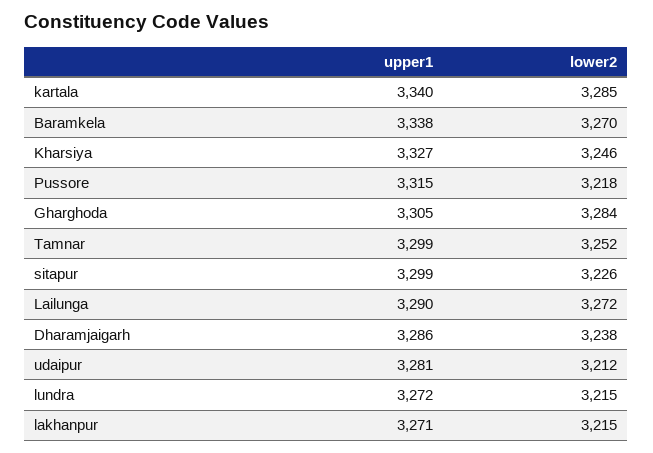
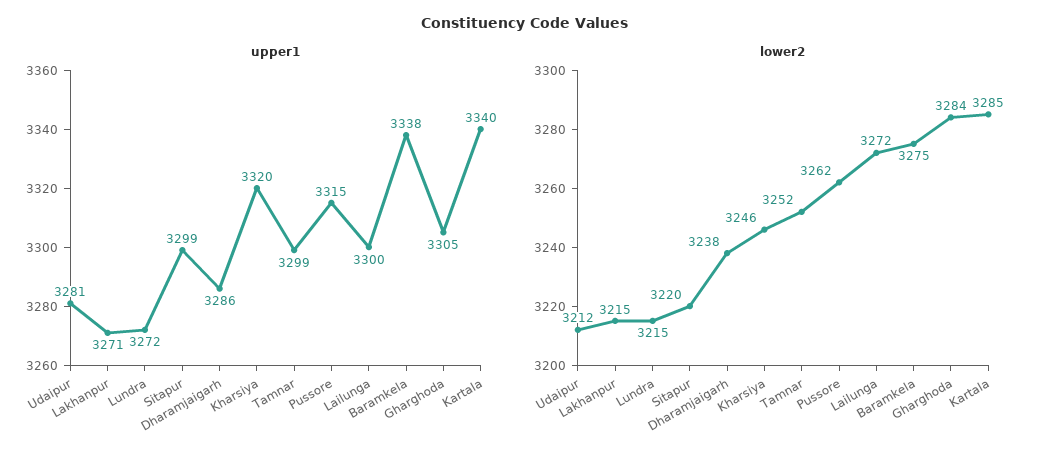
  {
    "upper1": {
      "kartala": 3340,
      "Baramkela": 3338,
-     "Kharsiya": 3327,
+     "Kharsiya": 3320,
      "Pussore": 3315,
      "Gharghoda": 3305,
      "Tamnar": 3299,
      "sitapur": 3299,
-     "Lailunga": 3290,
+     "Lailunga": 3300,
      "Dharamjaigarh": 3286,
      "udaipur": 3281,
      "lundra": 3272,
      "lakhanpur": 3271
    },
    "lower2": {
      "kartala": 3285,
-     "Baramkela": 3270,
+     "Baramkela": 3275,
      "Kharsiya": 3246,
-     "Pussore": 3218,
+     "Pussore": 3262,
      "Gharghoda": 3284,
      "Tamnar": 3252,
-     "sitapur": 3226,
+     "sitapur": 3220,
      "Lailunga": 3272,
      "Dharamjaigarh": 3238,
      "udaipur": 3212,
      "lundra": 3215,
      "lakhanpur": 3215
    }
  }

